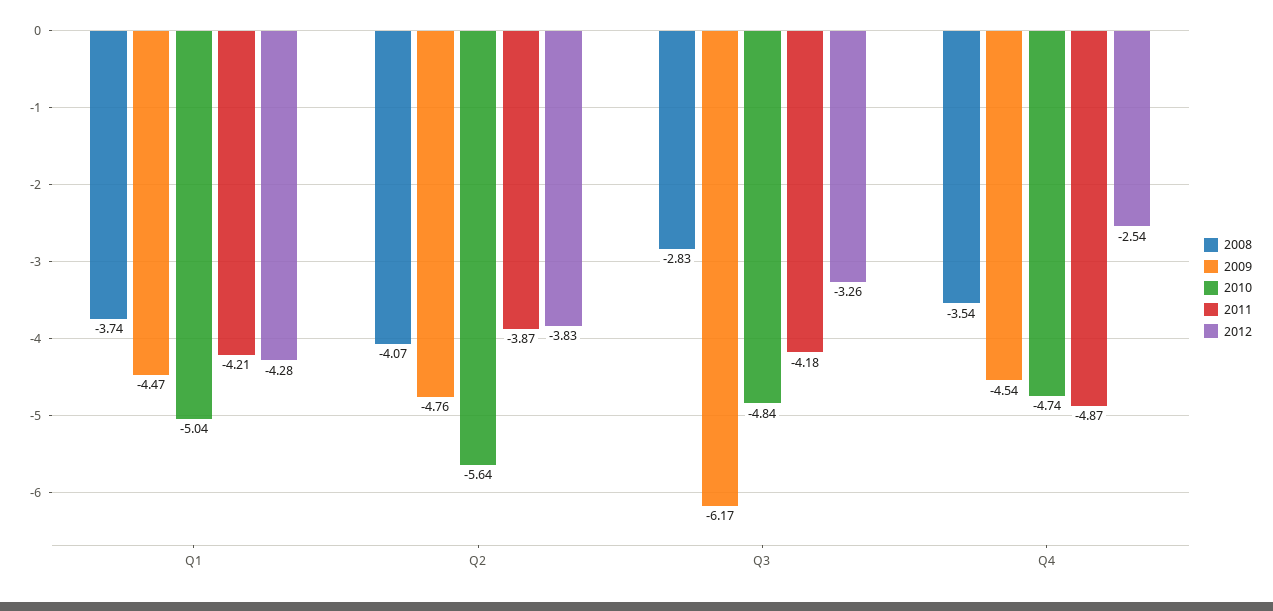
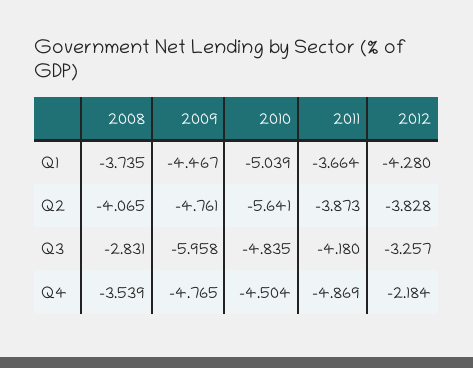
  {
    "2008": {
      "Q1": -3.735,
      "Q2": -4.065,
      "Q3": -2.831,
      "Q4": -3.539
    },
    "2009": {
      "Q1": -4.467,
      "Q2": -4.761,
-     "Q3": -6.17,
+     "Q3": -5.958,
-     "Q4": -4.54
+     "Q4": -4.765
    },
    "2010": {
      "Q1": -5.039,
      "Q2": -5.641,
      "Q3": -4.835,
-     "Q4": -4.74
+     "Q4": -4.504
    },
    "2011": {
-     "Q1": -4.21,
+     "Q1": -3.664,
      "Q2": -3.873,
      "Q3": -4.18,
      "Q4": -4.869
    },
    "2012": {
      "Q1": -4.28,
      "Q2": -3.828,
      "Q3": -3.257,
-     "Q4": -2.54
+     "Q4": -2.184
    }
  }

